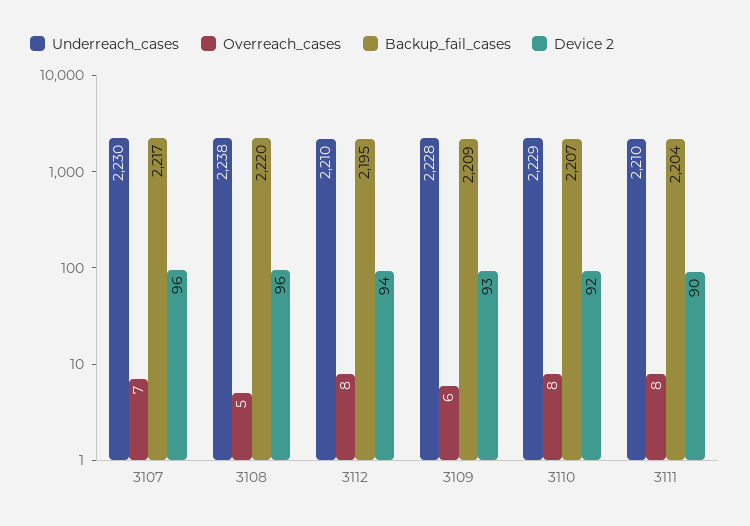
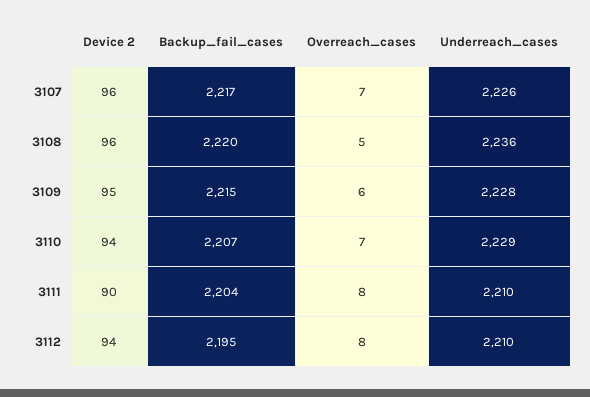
  {
    "Underreach_cases": {
-     "3107": 2230,
+     "3107": 2226,
-     "3108": 2238,
+     "3108": 2236,
      "3112": 2210,
      "3109": 2228,
      "3110": 2229,
      "3111": 2210
    },
    "Overreach_cases": {
      "3107": 7,
      "3108": 5,
      "3112": 8,
      "3109": 6,
-     "3110": 8,
+     "3110": 7,
      "3111": 8
    },
    "Backup_fail_cases": {
      "3107": 2217,
      "3108": 2220,
      "3112": 2195,
-     "3109": 2209,
+     "3109": 2215,
      "3110": 2207,
      "3111": 2204
    },
    "Device 2": {
      "3107": 96,
      "3108": 96,
      "3112": 94,
-     "3109": 93,
+     "3109": 95,
-     "3110": 92,
+     "3110": 94,
      "3111": 90
    }
  }

